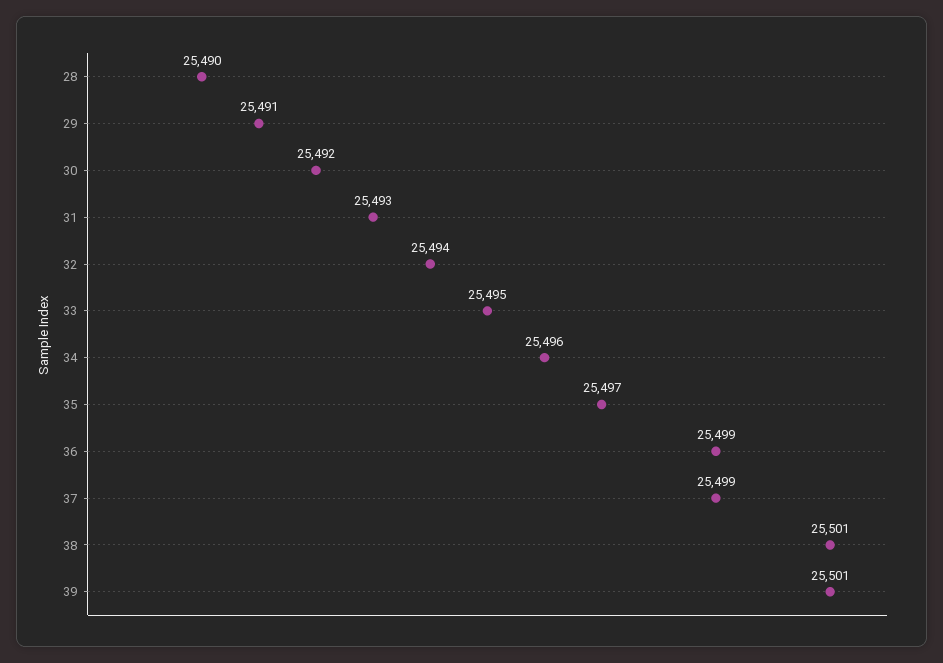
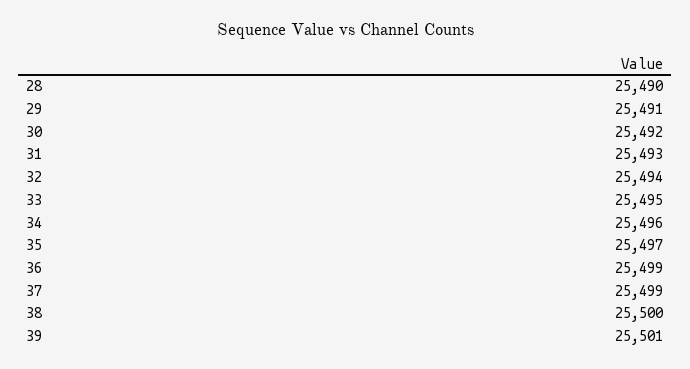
  {
    "28": 25490,
    "29": 25491,
    "30": 25492,
    "31": 25493,
    "32": 25494,
    "33": 25495,
    "34": 25496,
    "35": 25497,
    "36": 25499,
    "37": 25499,
-   "38": 25501,
+   "38": 25500,
    "39": 25501
  }

